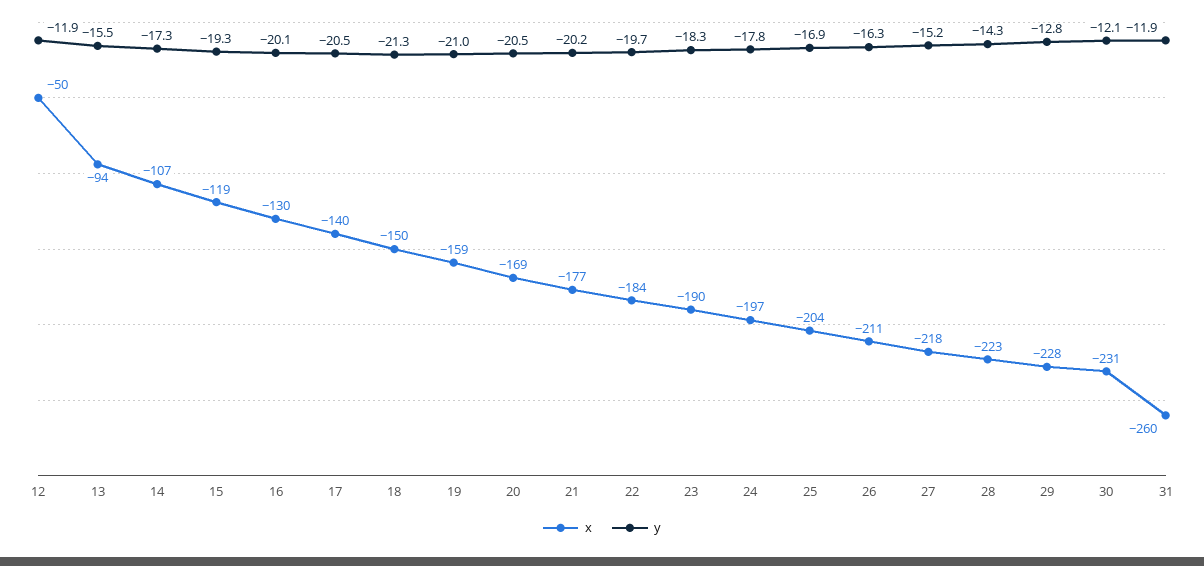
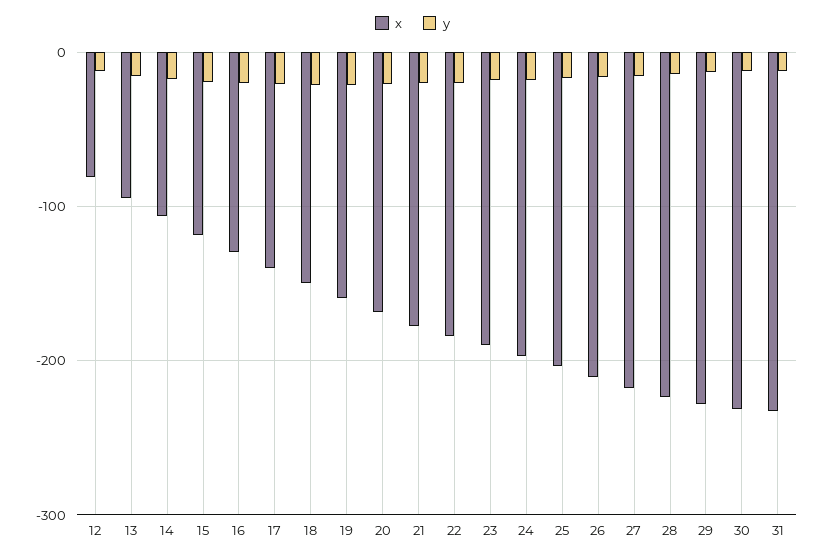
  {
    "x": {
-     "12": -50,
+     "12": -80,
      "13": -94,
      "14": -107,
      "15": -119,
      "16": -130,
      "17": -140,
      "18": -150,
      "19": -159,
      "20": -169,
      "21": -177,
      "22": -184,
      "23": -190,
      "24": -197,
      "25": -204,
      "26": -211,
      "27": -218,
      "28": -223,
      "29": -228,
      "30": -231,
-     "31": -260
+     "31": -230
    },
    "y": {
      "12": -11.9,
      "13": -15.5,
      "14": -17.3,
      "15": -19.3,
      "16": -20.1,
      "17": -20.5,
      "18": -21.3,
      "19": -21,
      "20": -20.5,
      "21": -20.2,
      "22": -19.7,
      "23": -18.3,
      "24": -17.8,
      "25": -16.9,
      "26": -16.3,
      "27": -15.2,
      "28": -14.3,
      "29": -12.8,
      "30": -12.1,
      "31": -11.9
    }
  }

